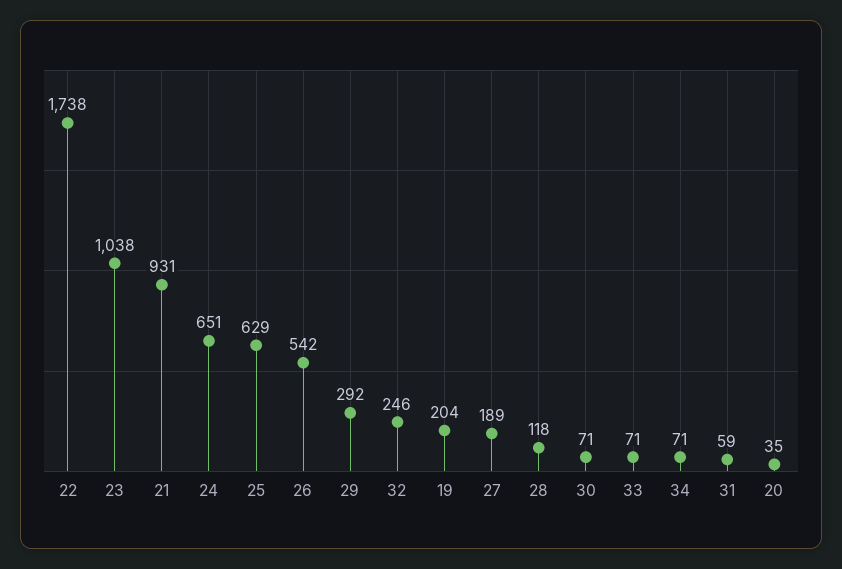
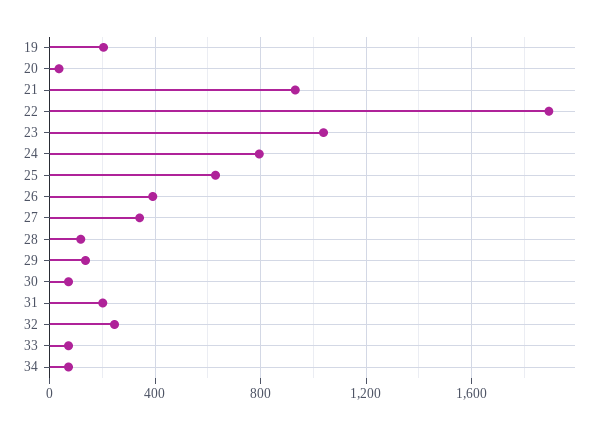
  {
-   "22": 1738,
+   "22": 1900,
    "23": 1038,
    "21": 931,
-   "24": 651,
+   "24": 800,
    "25": 629,
-   "26": 542,
+   "26": 400,
-   "29": 292,
+   "29": 150,
    "32": 246,
    "19": 204,
-   "27": 189,
+   "27": 350,
    "28": 118,
    "30": 71,
    "33": 71,
    "34": 71,
-   "31": 59,
+   "31": 200,
    "20": 35
  }

